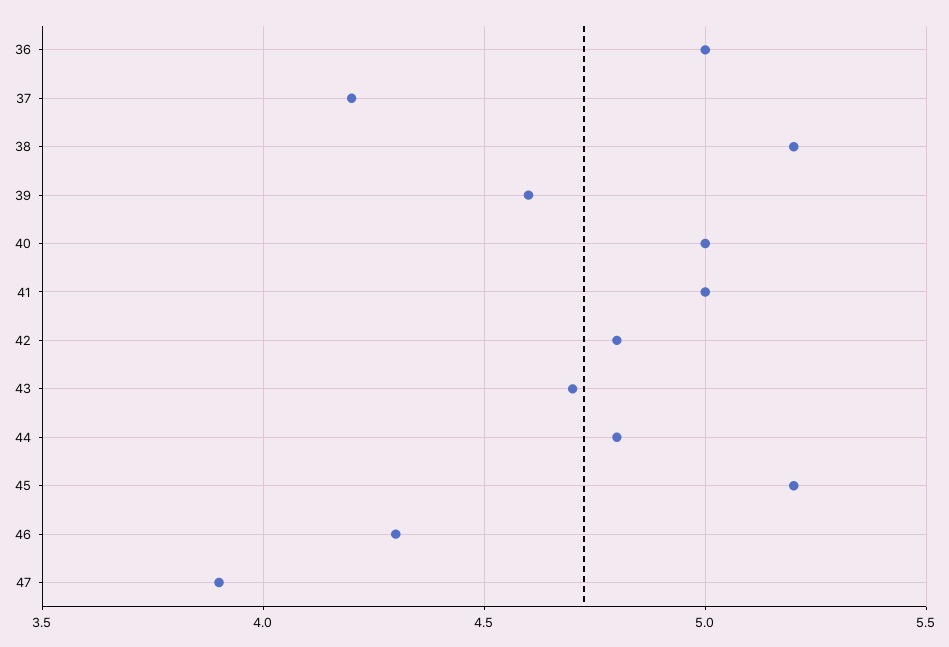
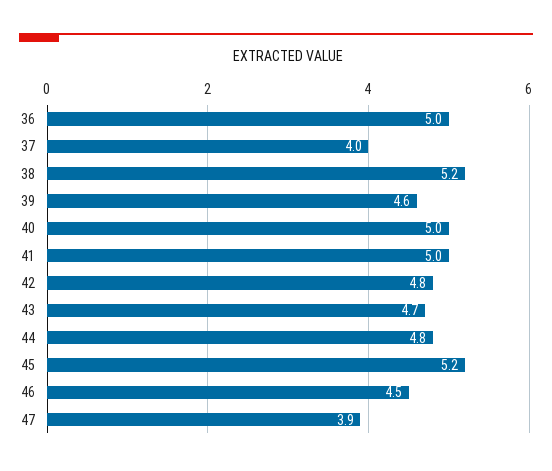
  {
    "36": 5,
-   "37": 4.2,
+   "37": 4,
    "38": 5.2,
    "39": 4.6,
    "40": 5,
    "41": 5,
    "42": 4.8,
    "43": 4.7,
    "44": 4.8,
    "45": 5.2,
-   "46": 4.3,
+   "46": 4.5,
    "47": 3.9
  }

